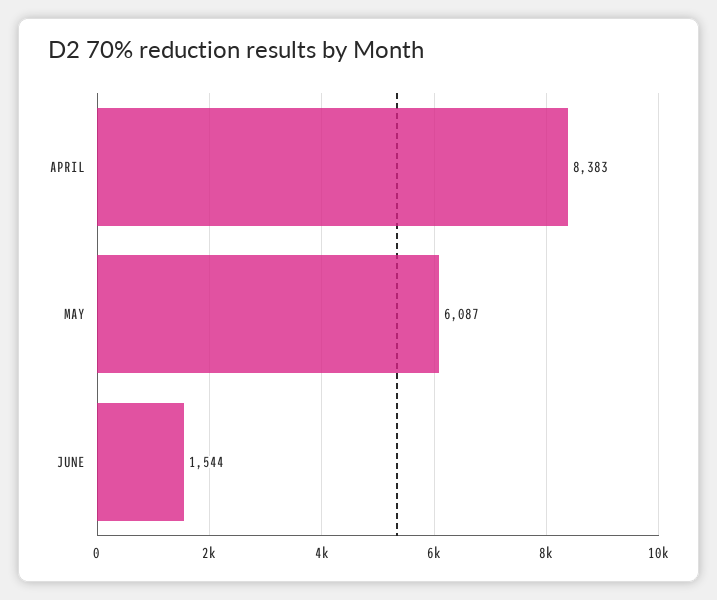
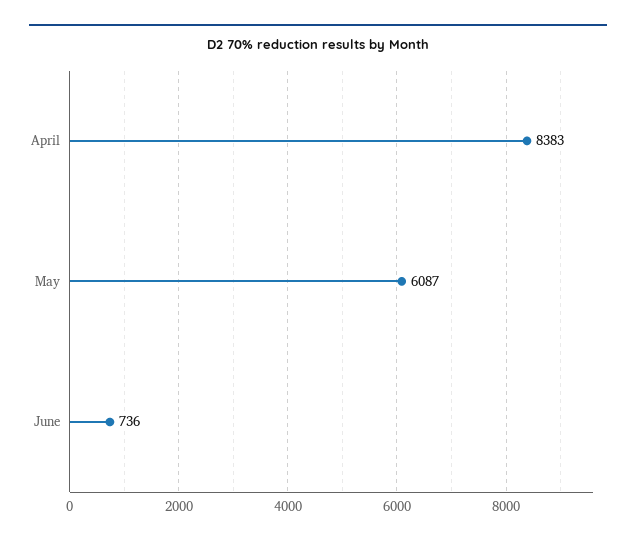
  {
    "APRIL": 8383,
    "MAY": 6087,
-   "JUNE": 1544
+   "JUNE": 736
  }

